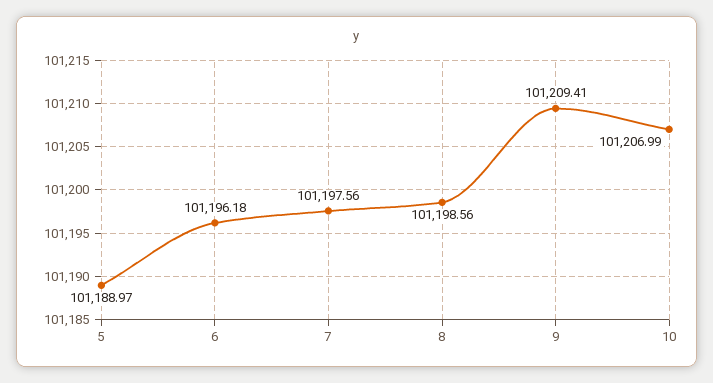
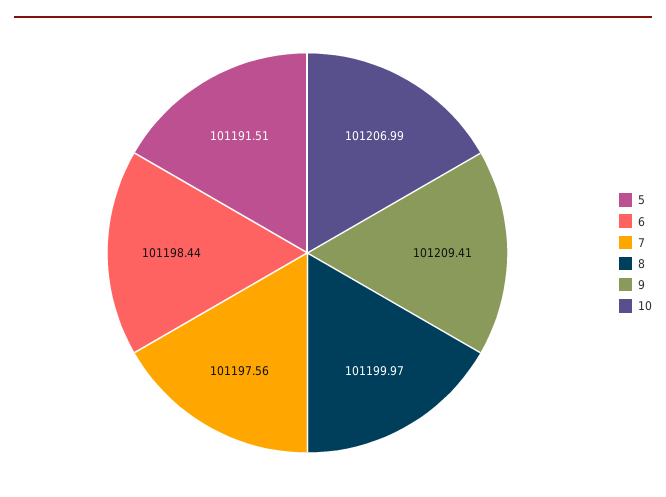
  {
-   "5": 101188.97,
+   "5": 101191.51,
-   "6": 101196.18,
+   "6": 101198.44,
    "7": 101197.56,
-   "8": 101198.56,
+   "8": 101199.97,
    "9": 101209.41,
    "10": 101206.99
  }

